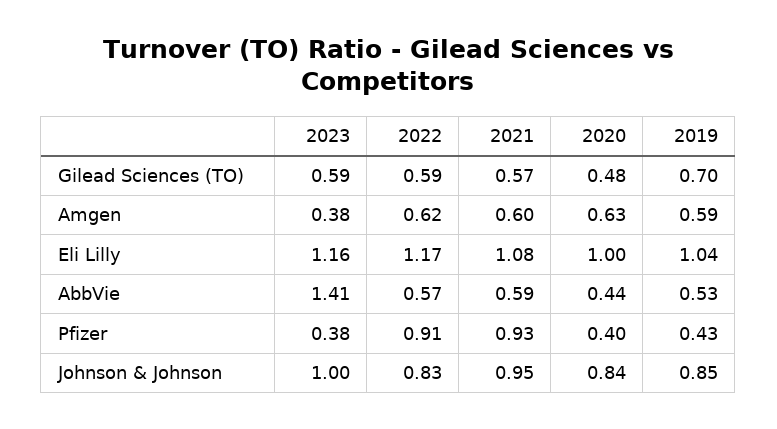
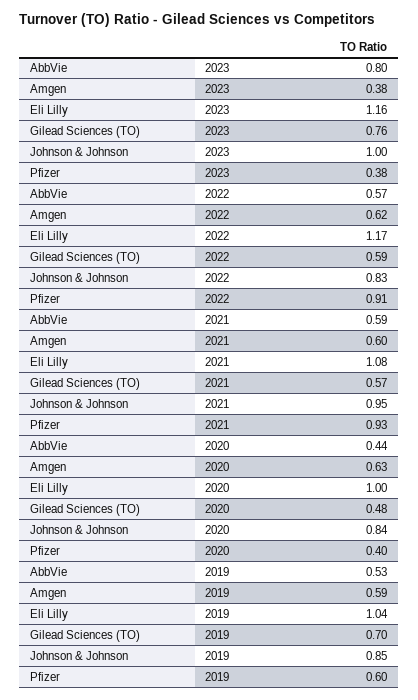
  {
    "2023": {
-     "Gilead Sciences (TO)": 0.59,
+     "Gilead Sciences (TO)": 0.76,
      "Amgen": 0.38,
      "Eli Lilly": 1.16,
-     "AbbVie": 1.41,
+     "AbbVie": 0.8,
      "Pfizer": 0.38,
      "Johnson & Johnson": 1
    },
    "2022": {
      "Gilead Sciences (TO)": 0.59,
      "Amgen": 0.62,
      "Eli Lilly": 1.17,
      "AbbVie": 0.57,
      "Pfizer": 0.91,
      "Johnson & Johnson": 0.83
    },
    "2021": {
      "Gilead Sciences (TO)": 0.57,
      "Amgen": 0.6,
      "Eli Lilly": 1.08,
      "AbbVie": 0.59,
      "Pfizer": 0.93,
      "Johnson & Johnson": 0.95
    },
    "2020": {
      "Gilead Sciences (TO)": 0.48,
      "Amgen": 0.63,
      "Eli Lilly": 1,
      "AbbVie": 0.44,
      "Pfizer": 0.4,
      "Johnson & Johnson": 0.84
    },
    "2019": {
      "Gilead Sciences (TO)": 0.7,
      "Amgen": 0.59,
      "Eli Lilly": 1.04,
      "AbbVie": 0.53,
-     "Pfizer": 0.43,
+     "Pfizer": 0.6,
      "Johnson & Johnson": 0.85
    }
  }

